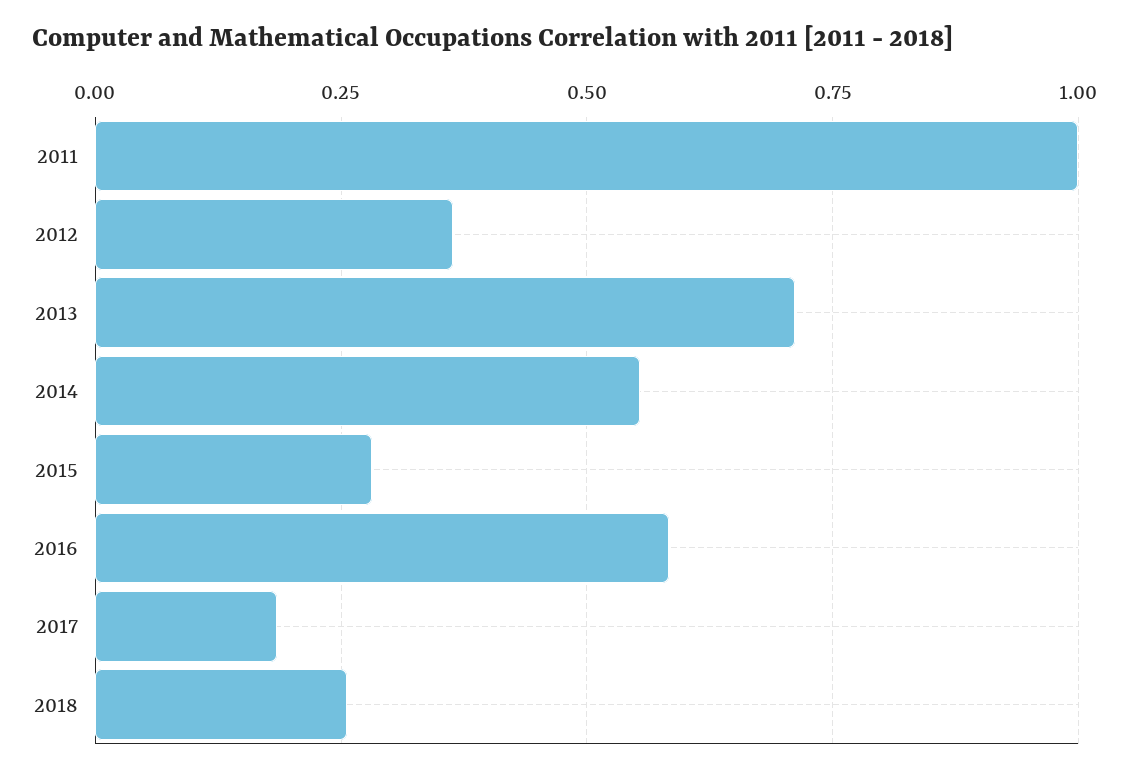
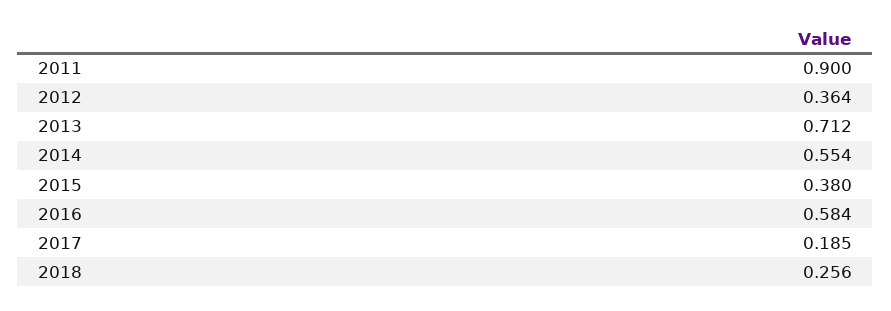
  {
-   "2011": 1,
+   "2011": 0.9,
    "2012": 0.364,
    "2013": 0.712,
    "2014": 0.554,
-   "2015": 0.275,
+   "2015": 0.38,
    "2016": 0.584,
    "2017": 0.185,
    "2018": 0.256
  }

